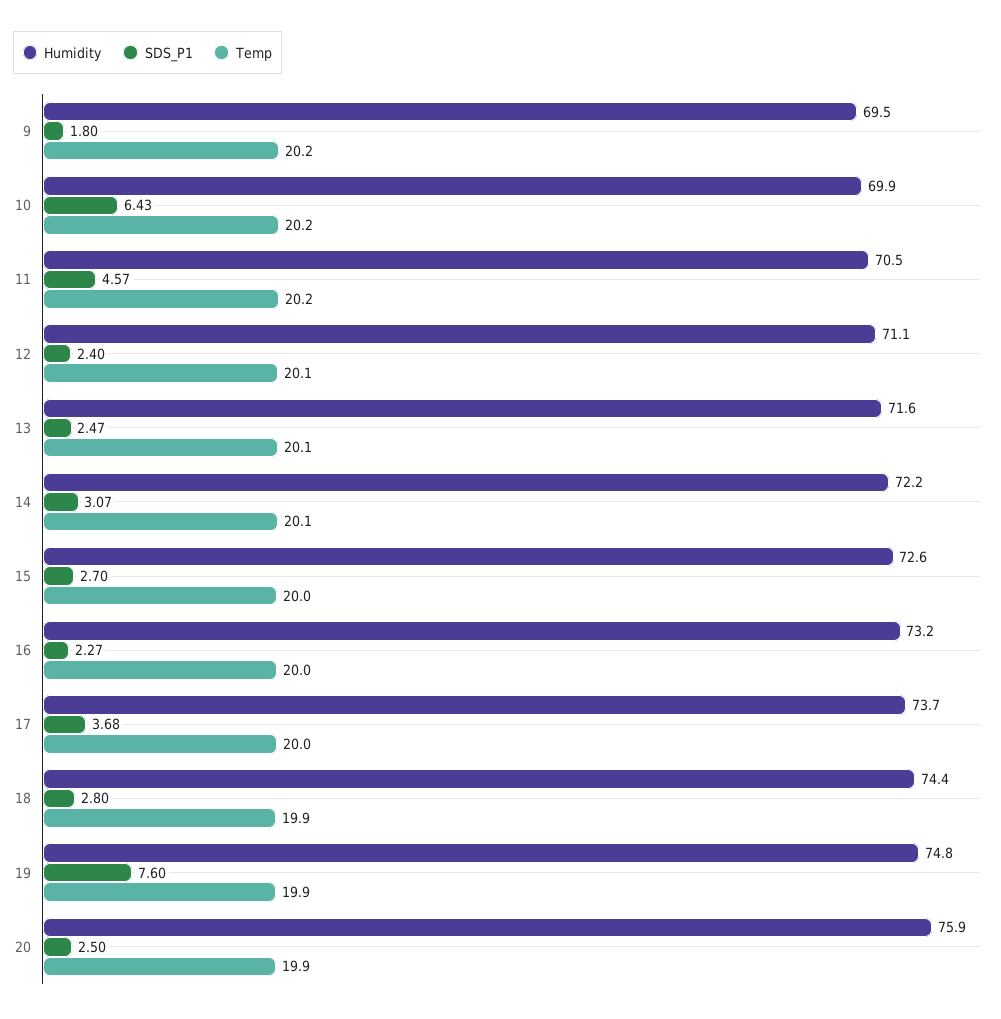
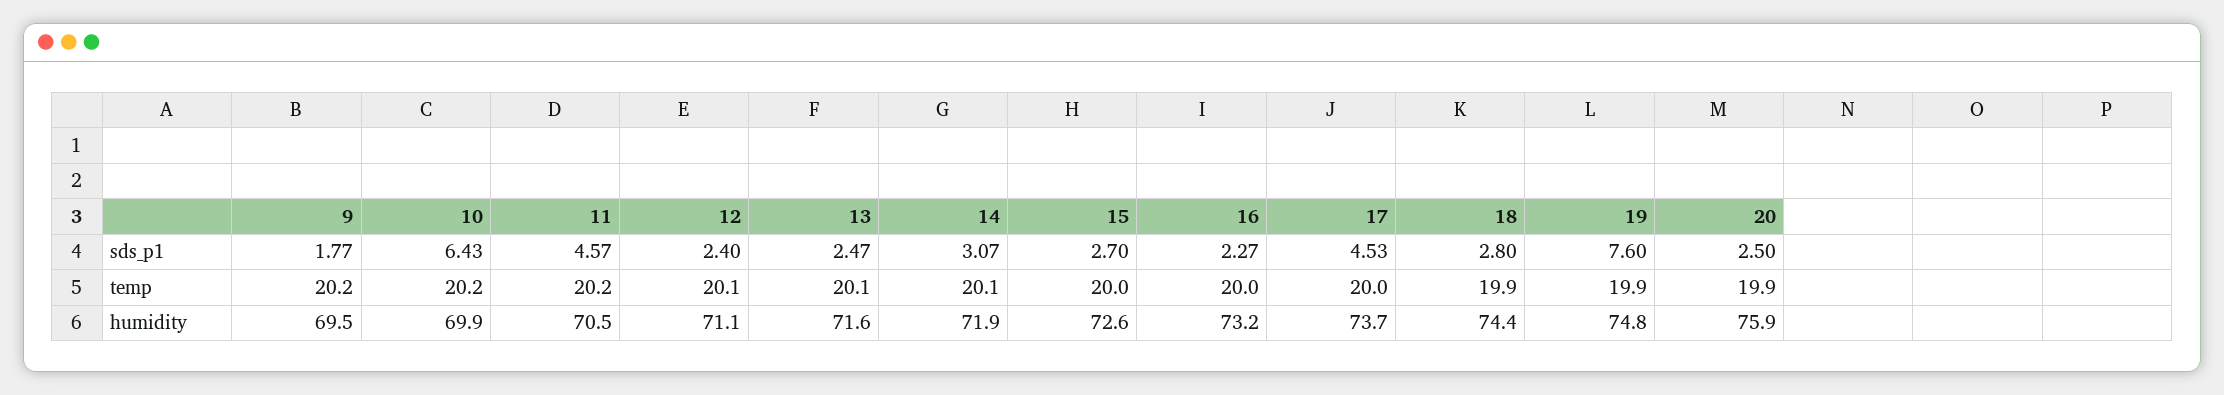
  {
    "Humidity": {
      "9": 69.5,
      "10": 69.9,
      "11": 70.5,
      "12": 71.1,
      "13": 71.6,
-     "14": 72.2,
+     "14": 71.9,
      "15": 72.6,
      "16": 73.2,
      "17": 73.7,
      "18": 74.4,
      "19": 74.8,
      "20": 75.9
    },
    "SDS_P1": {
-     "9": 1.8,
+     "9": 1.77,
      "10": 6.43,
      "11": 4.57,
      "12": 2.4,
      "13": 2.47,
      "14": 3.07,
      "15": 2.7,
      "16": 2.27,
-     "17": 3.68,
+     "17": 4.53,
      "18": 2.8,
      "19": 7.6,
      "20": 2.5
    },
    "Temp": {
      "9": 20.2,
      "10": 20.2,
      "11": 20.2,
      "12": 20.1,
      "13": 20.1,
      "14": 20.1,
      "15": 20,
      "16": 20,
      "17": 20,
      "18": 19.9,
      "19": 19.9,
      "20": 19.9
    }
  }

